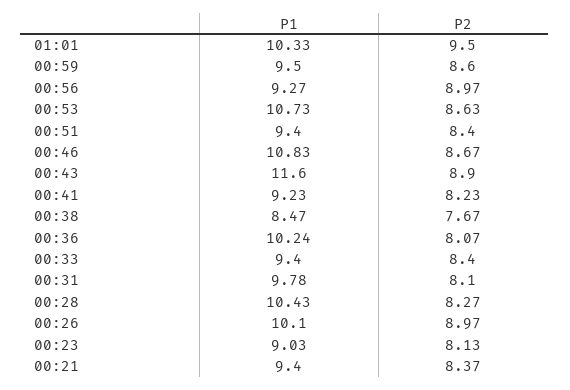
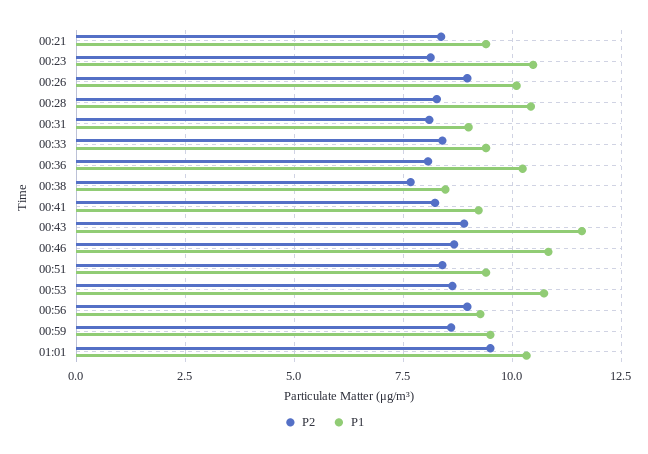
  {
    "P1": {
      "01:01": 10.33,
      "00:59": 9.5,
      "00:56": 9.27,
      "00:53": 10.73,
      "00:51": 9.4,
      "00:46": 10.83,
      "00:43": 11.6,
      "00:41": 9.23,
      "00:38": 8.47,
      "00:36": 10.24,
      "00:33": 9.4,
-     "00:31": 9.78,
+     "00:31": 9,
      "00:28": 10.43,
      "00:26": 10.1,
-     "00:23": 9.03,
+     "00:23": 10.5,
      "00:21": 9.4
    },
    "P2": {
      "01:01": 9.5,
      "00:59": 8.6,
      "00:56": 8.97,
      "00:53": 8.63,
      "00:51": 8.4,
      "00:46": 8.67,
      "00:43": 8.9,
      "00:41": 8.23,
      "00:38": 7.67,
      "00:36": 8.07,
      "00:33": 8.4,
      "00:31": 8.1,
      "00:28": 8.27,
      "00:26": 8.97,
      "00:23": 8.13,
      "00:21": 8.37
    }
  }

